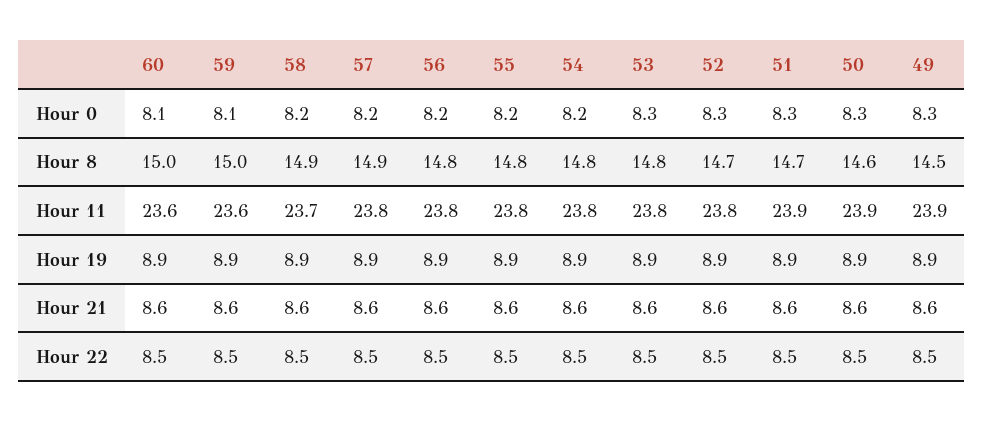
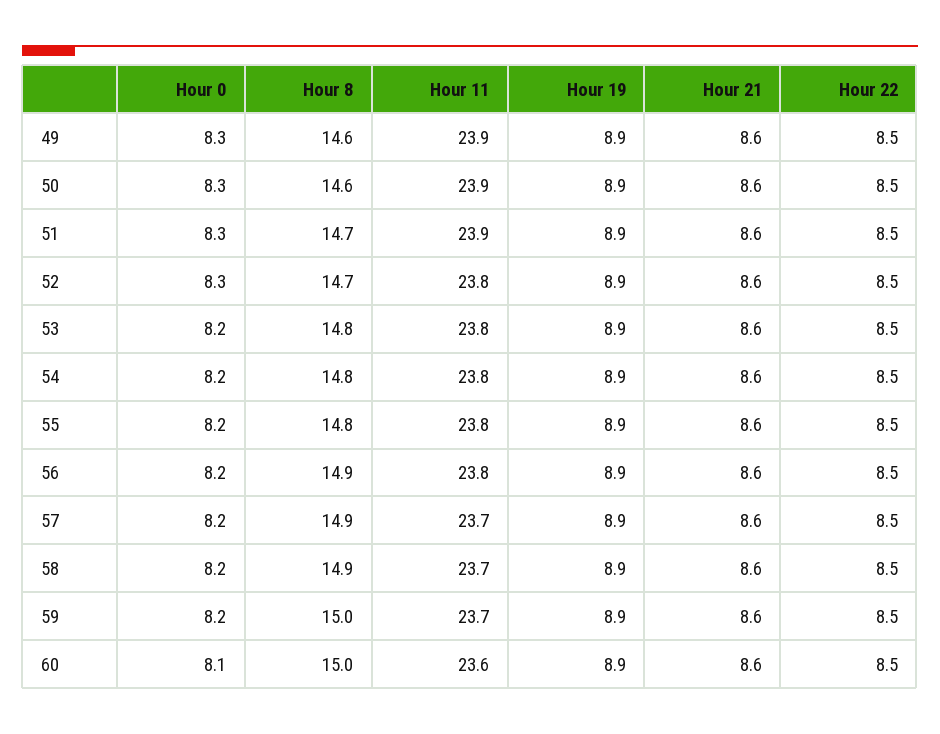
  {
    "60": {
      "Hour 0": 8.1,
      "Hour 8": 15,
      "Hour 11": 23.6,
      "Hour 19": 8.9,
      "Hour 21": 8.6,
      "Hour 22": 8.5
    },
    "59": {
-     "Hour 0": 8.1,
+     "Hour 0": 8.2,
      "Hour 8": 15,
-     "Hour 11": 23.6,
+     "Hour 11": 23.7,
      "Hour 19": 8.9,
      "Hour 21": 8.6,
      "Hour 22": 8.5
    },
    "58": {
      "Hour 0": 8.2,
      "Hour 8": 14.9,
      "Hour 11": 23.7,
      "Hour 19": 8.9,
      "Hour 21": 8.6,
      "Hour 22": 8.5
    },
    "57": {
      "Hour 0": 8.2,
      "Hour 8": 14.9,
-     "Hour 11": 23.8,
+     "Hour 11": 23.7,
      "Hour 19": 8.9,
      "Hour 21": 8.6,
      "Hour 22": 8.5
    },
    "56": {
      "Hour 0": 8.2,
-     "Hour 8": 14.8,
+     "Hour 8": 14.9,
      "Hour 11": 23.8,
      "Hour 19": 8.9,
      "Hour 21": 8.6,
      "Hour 22": 8.5
    },
    "55": {
      "Hour 0": 8.2,
      "Hour 8": 14.8,
      "Hour 11": 23.8,
      "Hour 19": 8.9,
      "Hour 21": 8.6,
      "Hour 22": 8.5
    },
    "54": {
      "Hour 0": 8.2,
      "Hour 8": 14.8,
      "Hour 11": 23.8,
      "Hour 19": 8.9,
      "Hour 21": 8.6,
      "Hour 22": 8.5
    },
    "53": {
-     "Hour 0": 8.3,
+     "Hour 0": 8.2,
      "Hour 8": 14.8,
      "Hour 11": 23.8,
      "Hour 19": 8.9,
      "Hour 21": 8.6,
      "Hour 22": 8.5
    },
    "52": {
      "Hour 0": 8.3,
      "Hour 8": 14.7,
      "Hour 11": 23.8,
      "Hour 19": 8.9,
      "Hour 21": 8.6,
      "Hour 22": 8.5
    },
    "51": {
      "Hour 0": 8.3,
      "Hour 8": 14.7,
      "Hour 11": 23.9,
      "Hour 19": 8.9,
      "Hour 21": 8.6,
      "Hour 22": 8.5
    },
    "50": {
      "Hour 0": 8.3,
      "Hour 8": 14.6,
      "Hour 11": 23.9,
      "Hour 19": 8.9,
      "Hour 21": 8.6,
      "Hour 22": 8.5
    },
    "49": {
      "Hour 0": 8.3,
-     "Hour 8": 14.5,
+     "Hour 8": 14.6,
      "Hour 11": 23.9,
      "Hour 19": 8.9,
      "Hour 21": 8.6,
      "Hour 22": 8.5
    }
  }

